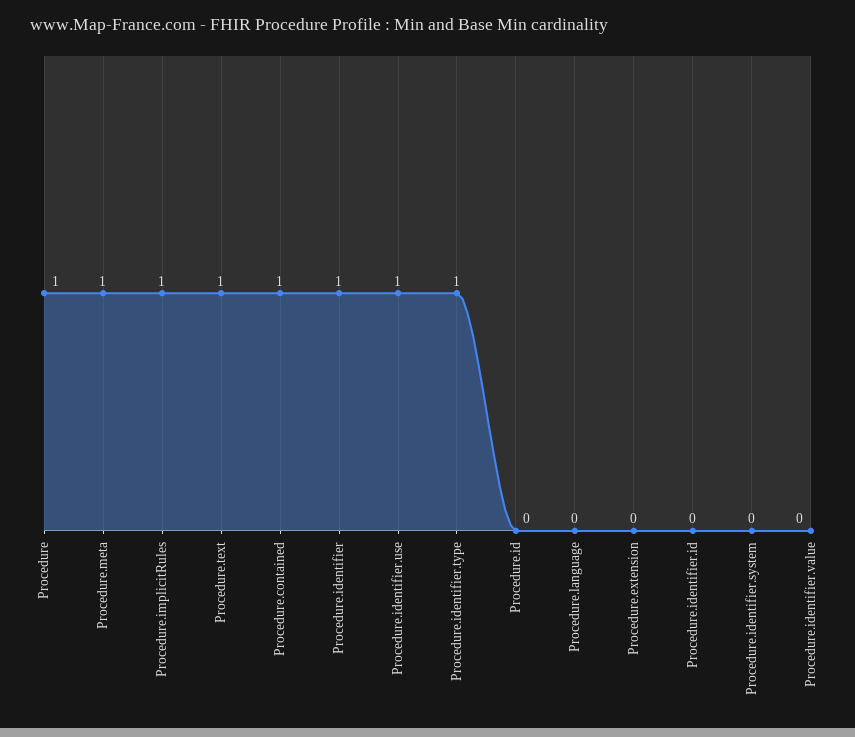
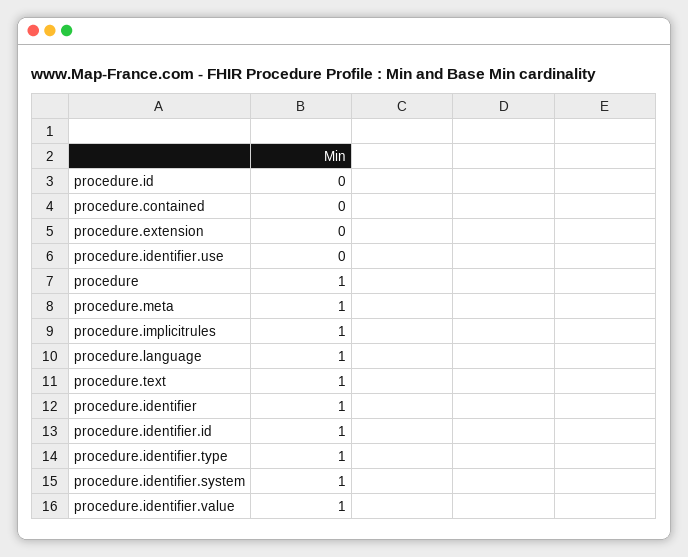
  {
    "Procedure": 1,
    "Procedure.meta": 1,
    "Procedure.implicitRules": 1,
    "Procedure.text": 1,
-   "Procedure.contained": 1,
+   "Procedure.contained": 0,
    "Procedure.identifier": 1,
-   "Procedure.identifier.use": 1,
+   "Procedure.identifier.use": 0,
    "Procedure.identifier.type": 1,
    "Procedure.id": 0,
-   "Procedure.language": 0,
+   "Procedure.language": 1,
    "Procedure.extension": 0,
-   "Procedure.identifier.id": 0,
+   "Procedure.identifier.id": 1,
-   "Procedure.identifier.system": 0,
+   "Procedure.identifier.system": 1,
-   "Procedure.identifier.value": 0
+   "Procedure.identifier.value": 1
  }

